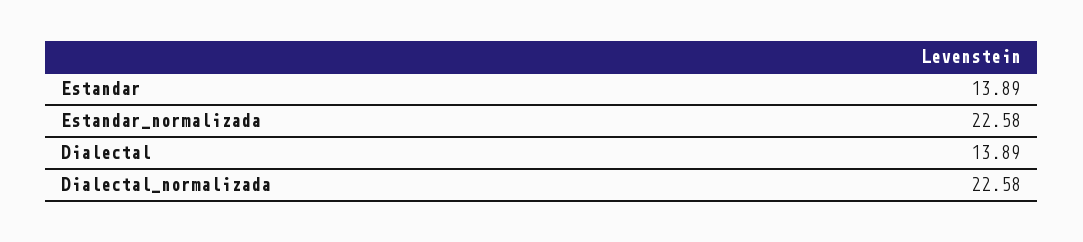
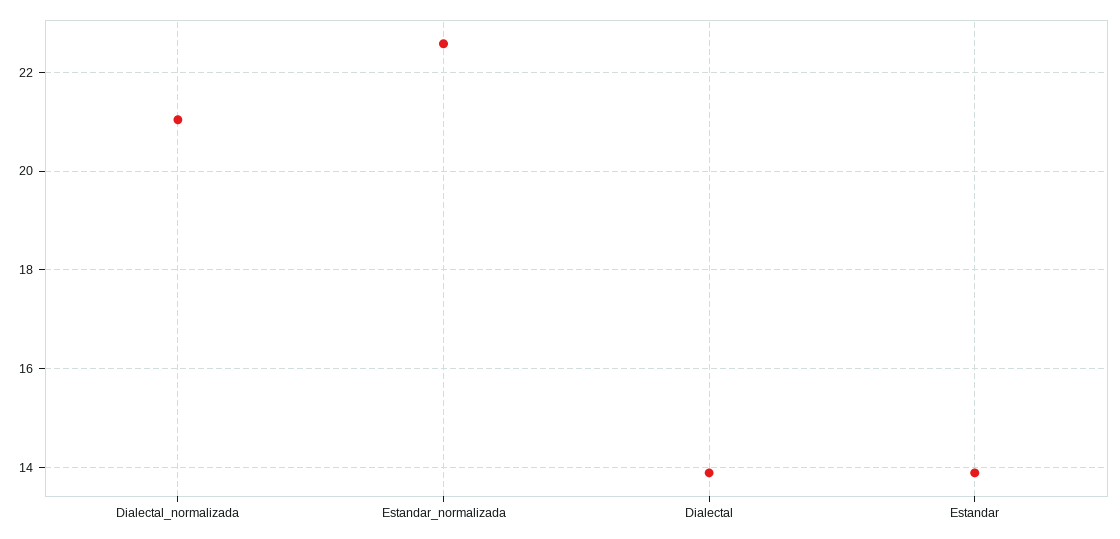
  {
    "Estandar": 13.89,
    "Estandar_normalizada": 22.58,
    "Dialectal": 13.89,
-   "Dialectal_normalizada": 22.58
+   "Dialectal_normalizada": 21
  }

